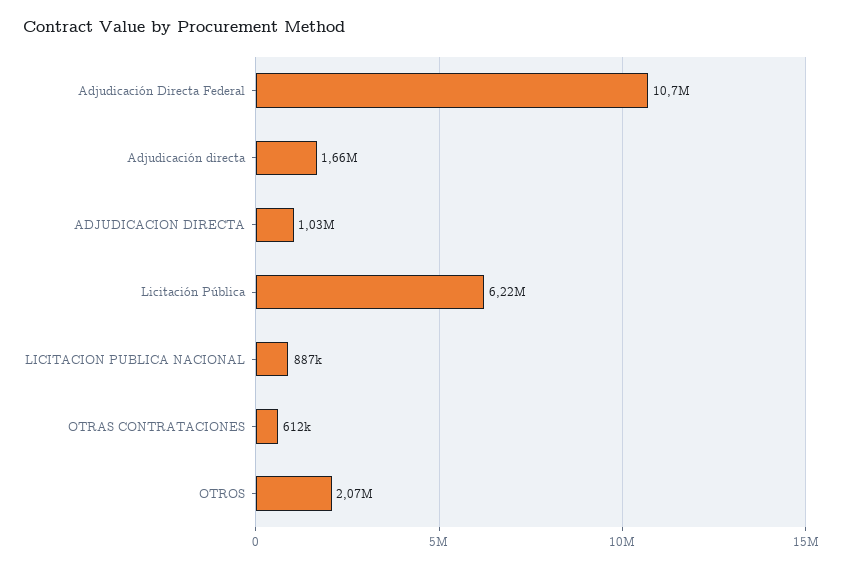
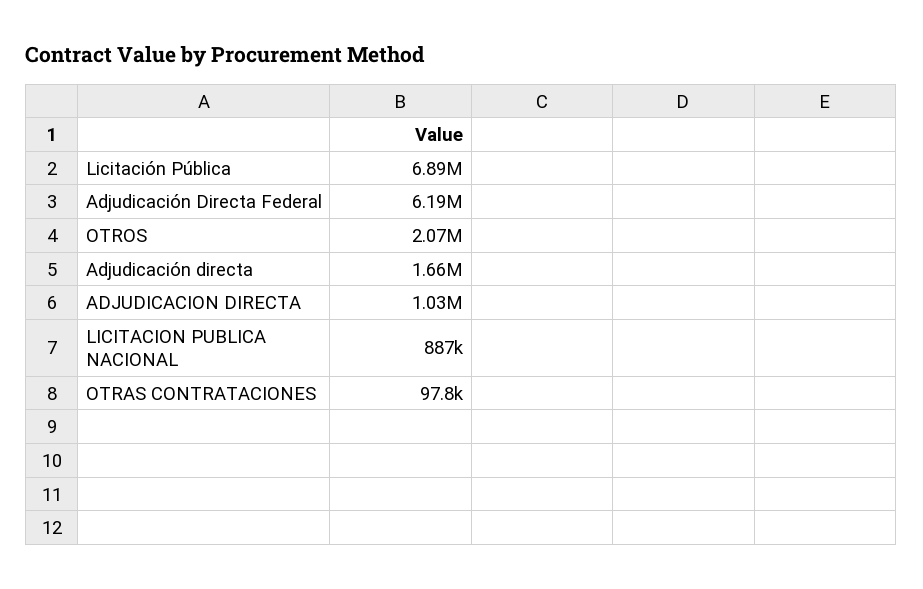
  {
-   "Adjudicación Directa Federal": 10700000,
+   "Adjudicación Directa Federal": 6190000,
    "Adjudicación directa": 1660000,
    "ADJUDICACION DIRECTA": 1030000,
-   "Licitación Pública": 6220000,
+   "Licitación Pública": 6890000,
    "LICITACION PUBLICA NACIONAL": 887000,
-   "OTRAS CONTRATACIONES": 612000,
+   "OTRAS CONTRATACIONES": 97800,
    "OTROS": 2070000
  }

